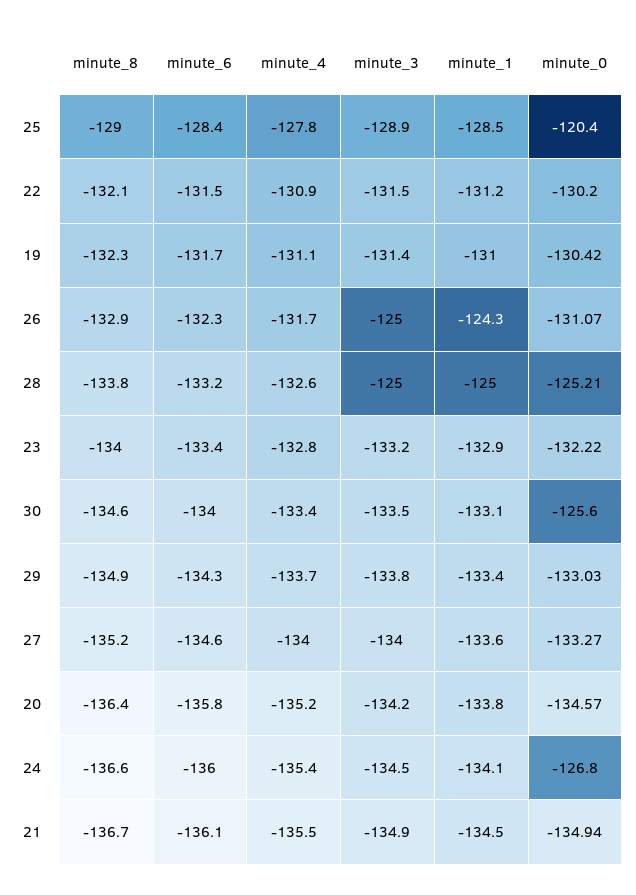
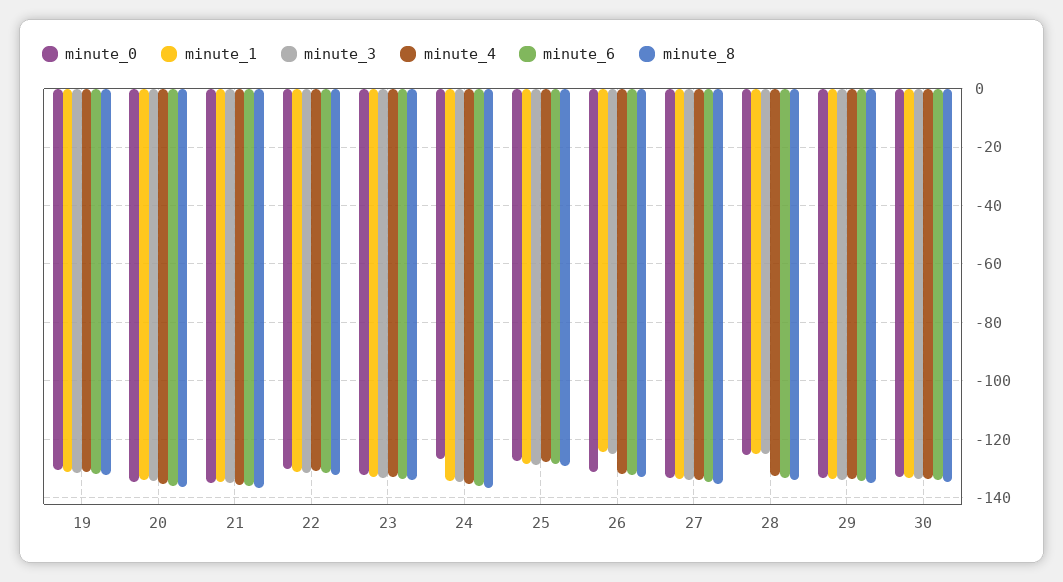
  {
    "minute_8": {
      "25": -129,
      "22": -132.1,
      "19": -132.3,
      "26": -132.9,
      "28": -133.8,
      "23": -134,
      "30": -134.6,
      "29": -134.9,
      "27": -135.2,
      "20": -136.4,
      "24": -136.6,
      "21": -136.7
    },
    "minute_6": {
      "25": -128.4,
      "22": -131.5,
      "19": -131.7,
      "26": -132.3,
      "28": -133.2,
      "23": -133.4,
      "30": -134,
      "29": -134.3,
      "27": -134.6,
      "20": -135.8,
      "24": -136,
      "21": -136.1
    },
    "minute_4": {
      "25": -127.8,
      "22": -130.9,
      "19": -131.1,
      "26": -131.7,
      "28": -132.6,
      "23": -132.8,
      "30": -133.4,
      "29": -133.7,
      "27": -134,
      "20": -135.2,
      "24": -135.4,
      "21": -135.5
    },
    "minute_3": {
      "25": -128.9,
      "22": -131.5,
      "19": -131.4,
      "26": -125,
      "28": -125,
      "23": -133.2,
      "30": -133.5,
      "29": -133.8,
      "27": -134,
      "20": -134.2,
      "24": -134.5,
      "21": -134.9
    },
    "minute_1": {
      "25": -128.5,
      "22": -131.2,
      "19": -131,
      "26": -124.3,
      "28": -125,
      "23": -132.9,
      "30": -133.1,
      "29": -133.4,
      "27": -133.6,
      "20": -133.8,
      "24": -134.1,
      "21": -134.5
    },
    "minute_0": {
-     "25": -120.4,
+     "25": -127.5,
      "22": -130.2,
      "19": -130.42,
      "26": -131.07,
      "28": -125.21,
      "23": -132.22,
-     "30": -125.6,
+     "30": -132.5,
      "29": -133.03,
      "27": -133.27,
      "20": -134.57,
      "24": -126.8,
      "21": -134.94
    }
  }

